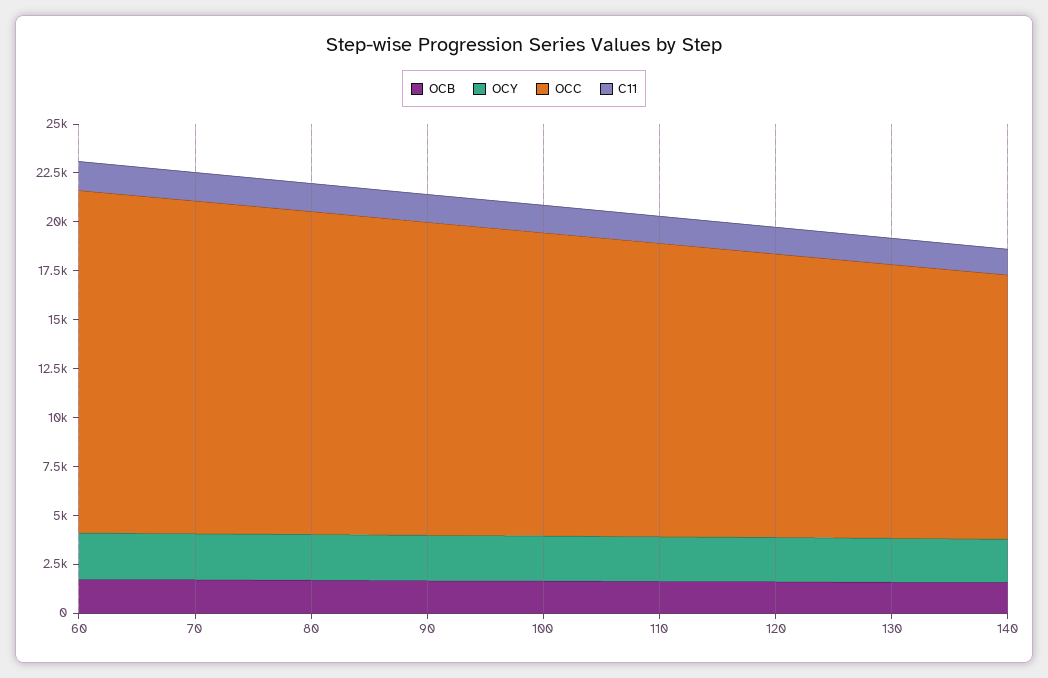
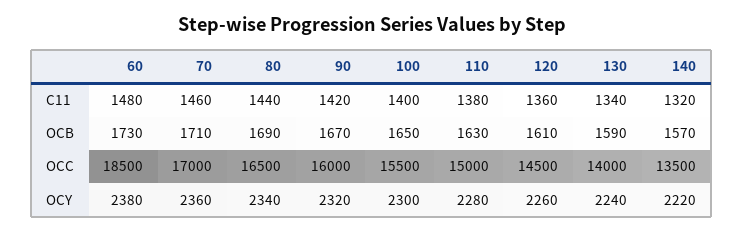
  {
    "OCB": {
      "60": 1730,
      "70": 1710,
      "80": 1690,
      "90": 1670,
      "100": 1650,
      "110": 1630,
      "120": 1610,
      "130": 1590,
      "140": 1570
    },
    "OCY": {
      "60": 2380,
      "70": 2360,
      "80": 2340,
      "90": 2320,
      "100": 2300,
      "110": 2280,
      "120": 2260,
      "130": 2240,
      "140": 2220
    },
    "OCC": {
-     "60": 17500,
+     "60": 18500,
      "70": 17000,
      "80": 16500,
      "90": 16000,
      "100": 15500,
      "110": 15000,
      "120": 14500,
      "130": 14000,
      "140": 13500
    },
    "C11": {
      "60": 1480,
      "70": 1460,
      "80": 1440,
      "90": 1420,
      "100": 1400,
      "110": 1380,
      "120": 1360,
      "130": 1340,
      "140": 1320
    }
  }

